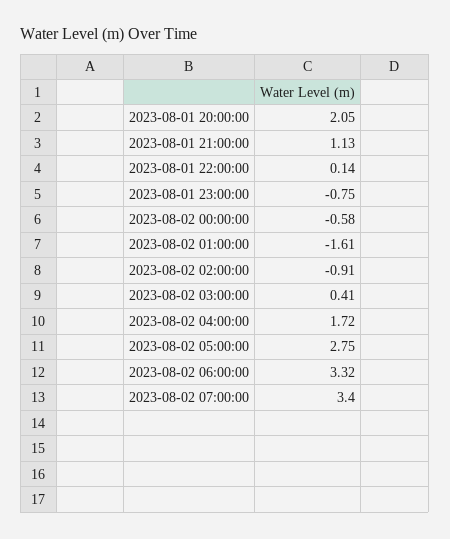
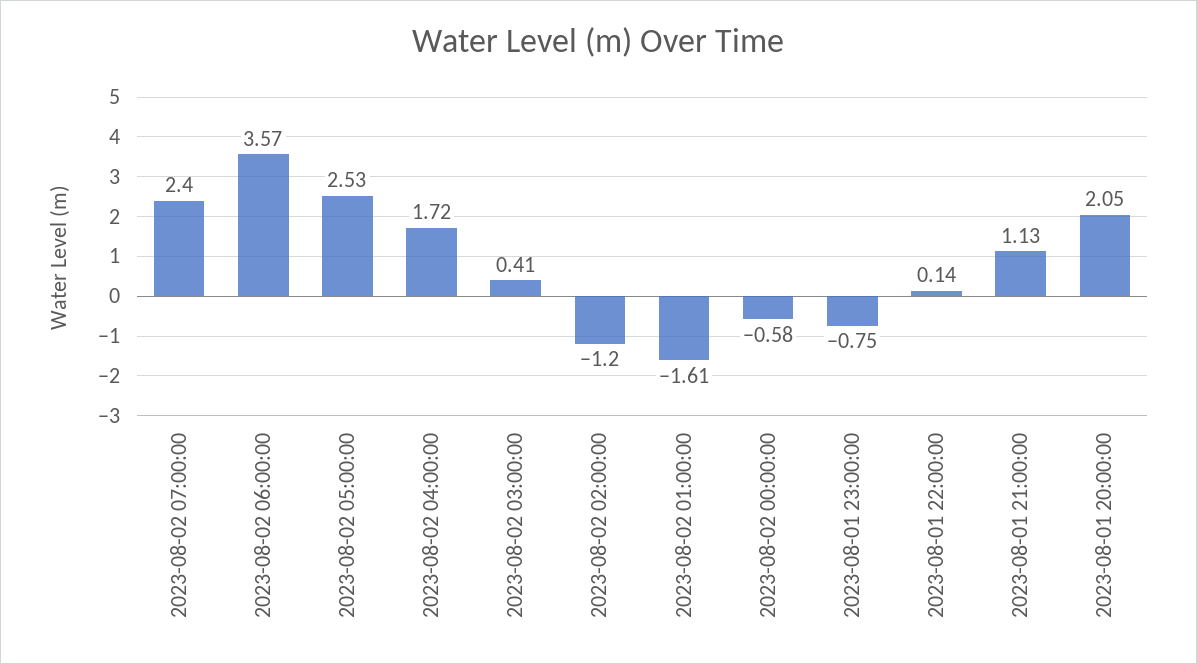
  {
    "2023-08-01 20:00:00": 2.05,
    "2023-08-01 21:00:00": 1.13,
    "2023-08-01 22:00:00": 0.14,
    "2023-08-01 23:00:00": -0.75,
    "2023-08-02 00:00:00": -0.58,
    "2023-08-02 01:00:00": -1.61,
-   "2023-08-02 02:00:00": -0.91,
+   "2023-08-02 02:00:00": -1.2,
    "2023-08-02 03:00:00": 0.41,
    "2023-08-02 04:00:00": 1.72,
-   "2023-08-02 05:00:00": 2.75,
+   "2023-08-02 05:00:00": 2.53,
-   "2023-08-02 06:00:00": 3.32,
+   "2023-08-02 06:00:00": 3.57,
-   "2023-08-02 07:00:00": 3.4
+   "2023-08-02 07:00:00": 2.4
  }

